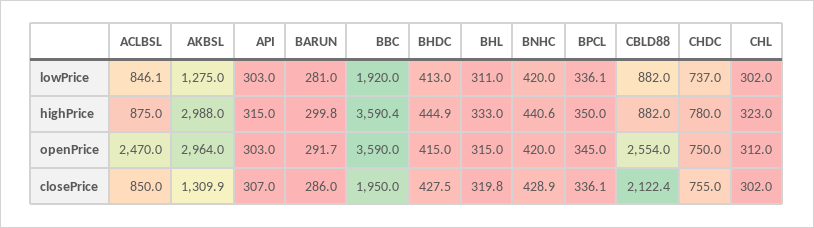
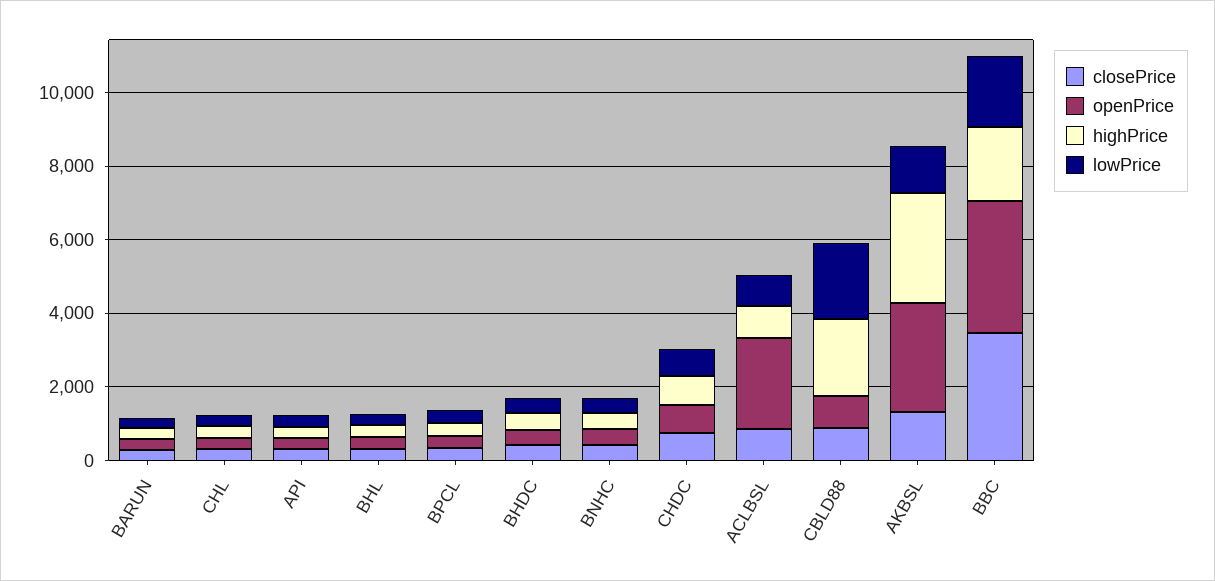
  {
    "lowPrice": {
      "ACLBSL": 846.1,
      "AKBSL": 1275,
      "API": 303,
      "BARUN": 281,
      "BBC": 1920,
      "BHDC": 413,
      "BHL": 311,
      "BNHC": 420,
      "BPCL": 336.1,
-     "CBLD88": 882,
+     "CBLD88": 2000,
      "CHDC": 737,
      "CHL": 302
    },
    "highPrice": {
      "ACLBSL": 875,
      "AKBSL": 2988,
      "API": 315,
      "BARUN": 299.8,
-     "BBC": 3590.4,
+     "BBC": 2000,
      "BHDC": 444.9,
      "BHL": 333,
      "BNHC": 440.6,
      "BPCL": 350,
-     "CBLD88": 882,
+     "CBLD88": 2000,
      "CHDC": 780,
      "CHL": 323
    },
    "openPrice": {
      "ACLBSL": 2470,
      "AKBSL": 2964,
      "API": 303,
      "BARUN": 291.7,
      "BBC": 3590,
      "BHDC": 415,
      "BHL": 315,
      "BNHC": 420,
      "BPCL": 345,
-     "CBLD88": 2554,
+     "CBLD88": 1000,
      "CHDC": 750,
      "CHL": 312
    },
    "closePrice": {
      "ACLBSL": 850,
      "AKBSL": 1309.9,
      "API": 307,
      "BARUN": 286,
-     "BBC": 1950,
+     "BBC": 3500,
      "BHDC": 427.5,
      "BHL": 319.8,
      "BNHC": 428.9,
      "BPCL": 336.1,
-     "CBLD88": 2122.4,
+     "CBLD88": 1000,
      "CHDC": 755,
      "CHL": 302
    }
  }

